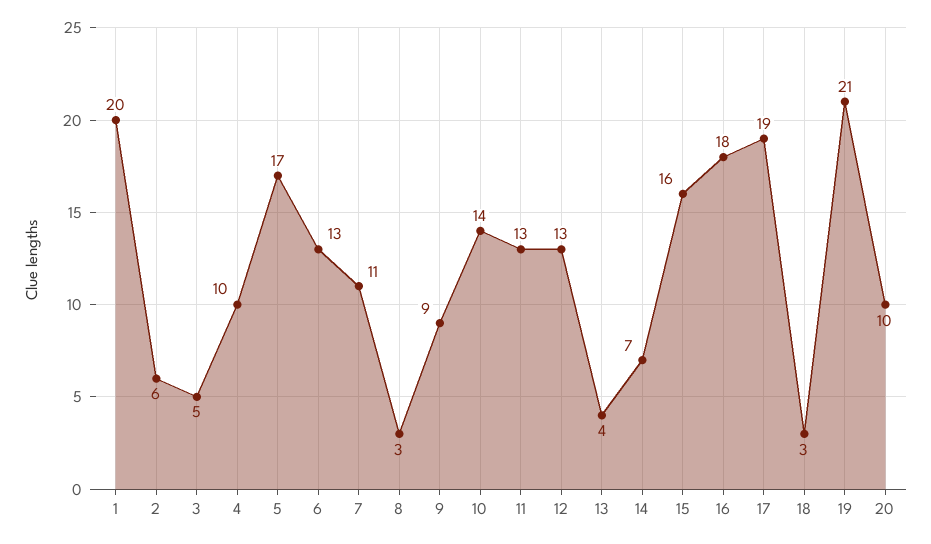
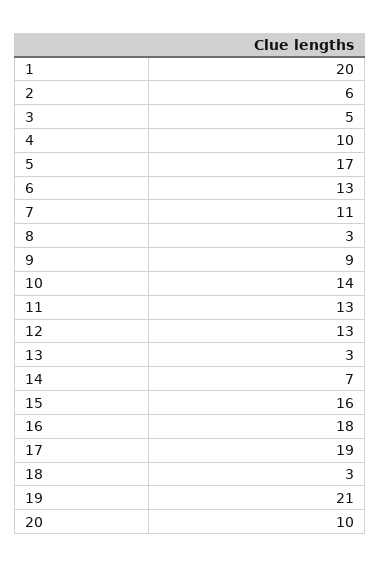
  {
    "1": 20,
    "2": 6,
    "3": 5,
    "4": 10,
    "5": 17,
    "6": 13,
    "7": 11,
    "8": 3,
    "9": 9,
    "10": 14,
    "11": 13,
    "12": 13,
-   "13": 4,
+   "13": 3,
    "14": 7,
    "15": 16,
    "16": 18,
    "17": 19,
    "18": 3,
    "19": 21,
    "20": 10
  }

